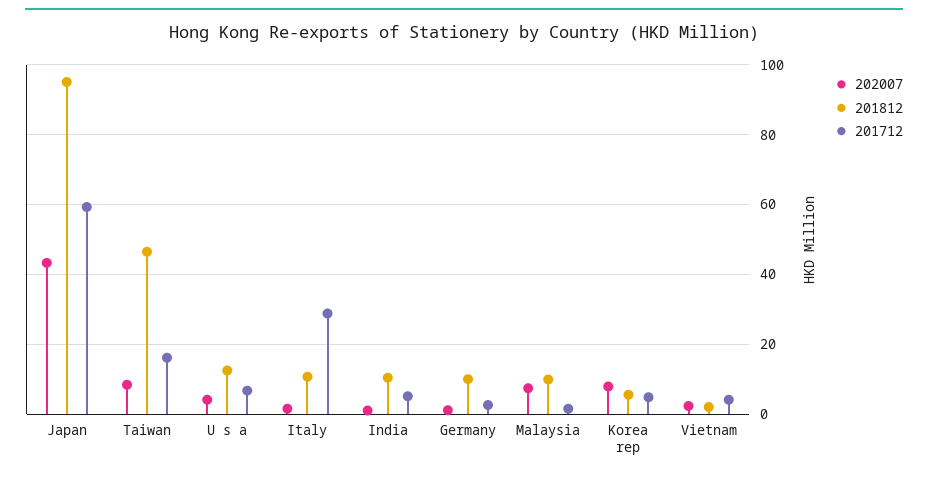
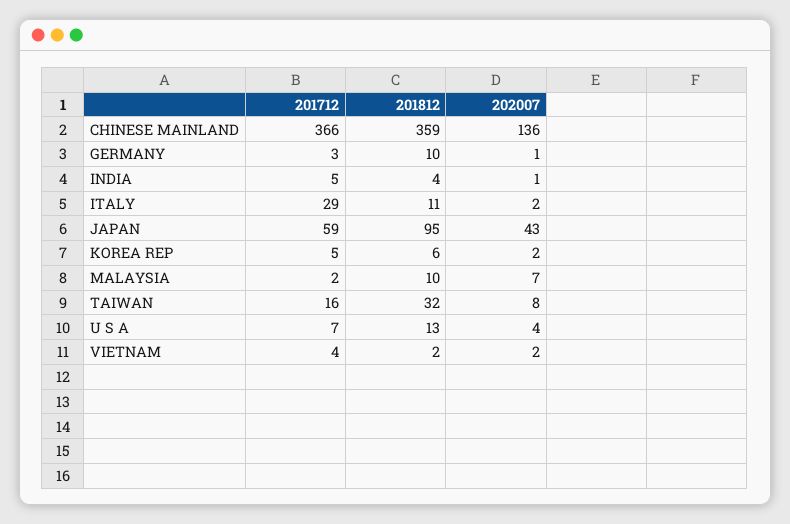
  {
    "202007": {
      "Japan": 43,
      "Taiwan": 8,
      "U s a": 4,
      "Italy": 2,
      "India": 1,
      "Germany": 1,
      "Malaysia": 7,
-     "Korea rep": 8,
+     "Korea rep": 2,
-     "Vietnam": 2
+     "Vietnam": 2,
+     "CHINESE MAINLAND": 136
    },
    "201812": {
      "Japan": 95,
-     "Taiwan": 46,
+     "Taiwan": 32,
      "U s a": 13,
      "Italy": 11,
-     "India": 10,
+     "India": 4,
      "Germany": 10,
      "Malaysia": 10,
      "Korea rep": 6,
-     "Vietnam": 2
+     "Vietnam": 2,
+     "CHINESE MAINLAND": 359
    },
    "201712": {
      "Japan": 59,
      "Taiwan": 16,
      "U s a": 7,
      "Italy": 29,
      "India": 5,
      "Germany": 3,
      "Malaysia": 2,
      "Korea rep": 5,
-     "Vietnam": 4
+     "Vietnam": 4,
+     "CHINESE MAINLAND": 366
    }
  }

